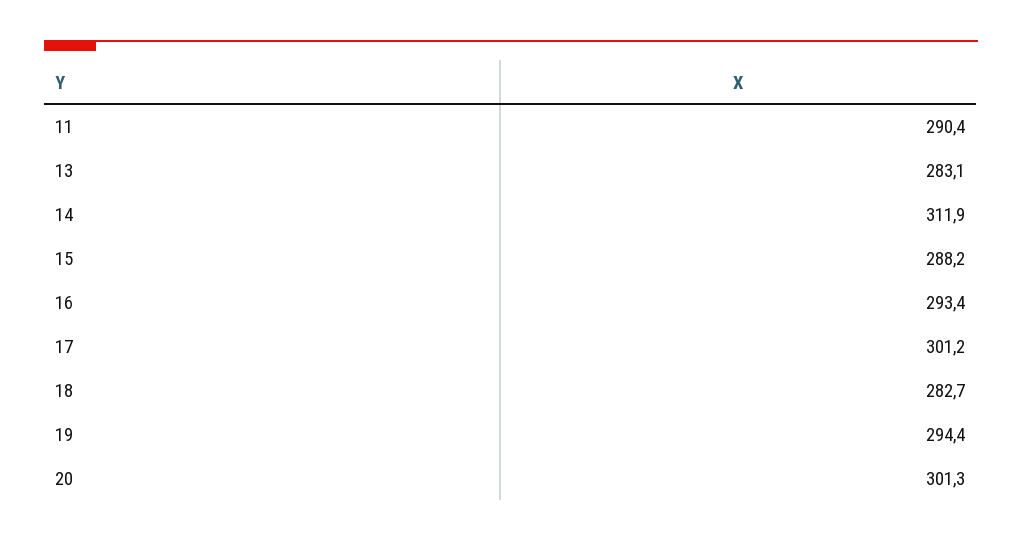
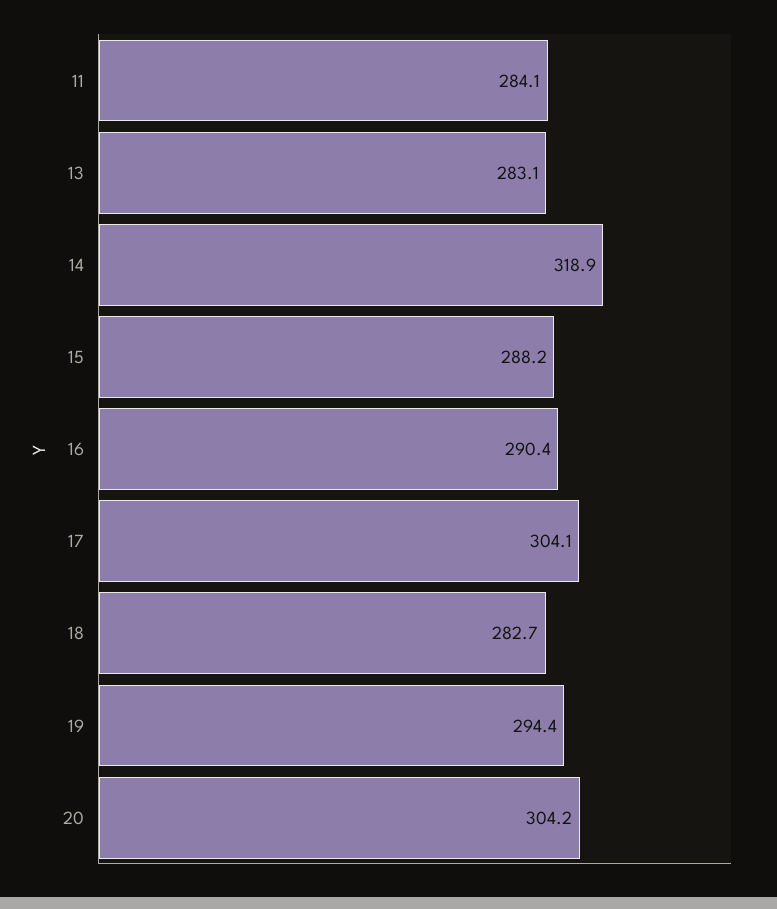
  {
-   "11": 290.4,
+   "11": 284.1,
    "13": 283.1,
-   "14": 311.9,
+   "14": 318.9,
    "15": 288.2,
-   "16": 293.4,
+   "16": 290.4,
-   "17": 301.2,
+   "17": 304.1,
    "18": 282.7,
    "19": 294.4,
-   "20": 301.3
+   "20": 304.2
  }

